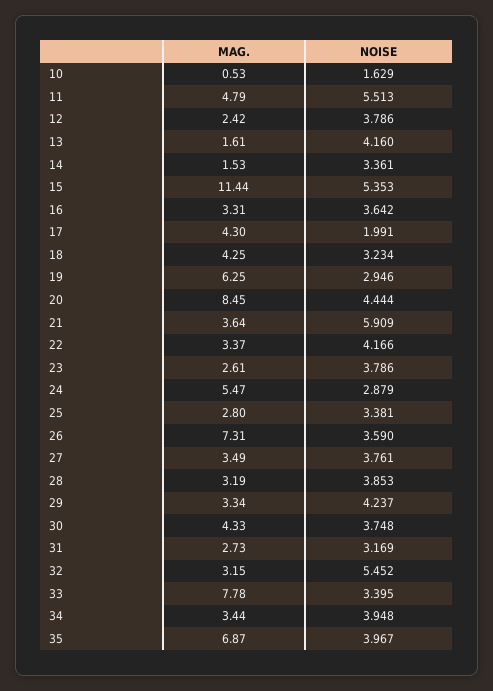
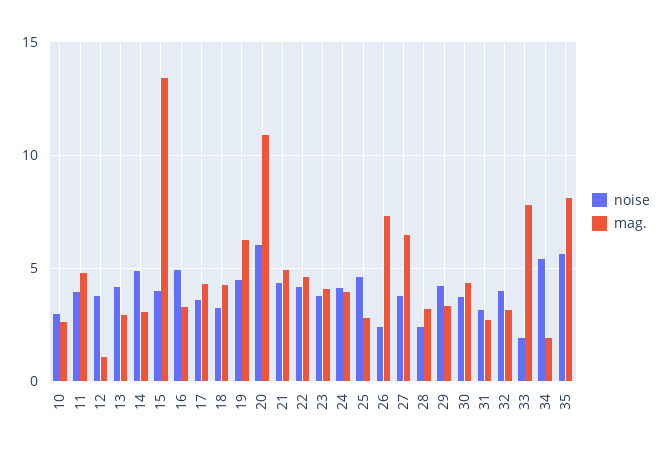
  {
    "MAG.": {
-     "10": 0.53,
+     "10": 2.5,
      "11": 4.79,
-     "12": 2.42,
+     "12": 1,
-     "13": 1.61,
+     "13": 3,
-     "14": 1.53,
+     "14": 3,
-     "15": 11.44,
+     "15": 13.5,
      "16": 3.31,
      "17": 4.3,
      "18": 4.25,
      "19": 6.25,
-     "20": 8.45,
+     "20": 11,
-     "21": 3.64,
+     "21": 5,
-     "22": 3.37,
+     "22": 4.5,
-     "23": 2.61,
+     "23": 4,
-     "24": 5.47,
+     "24": 4,
      "25": 2.8,
      "26": 7.31,
-     "27": 3.49,
+     "27": 6.5,
      "28": 3.19,
      "29": 3.34,
      "30": 4.33,
      "31": 2.73,
      "32": 3.15,
      "33": 7.78,
-     "34": 3.44,
+     "34": 2,
-     "35": 6.87
+     "35": 8
    },
    "NOISE": {
-     "10": 1.629,
+     "10": 3,
-     "11": 5.513,
+     "11": 4,
      "12": 3.786,
      "13": 4.16,
-     "14": 3.361,
+     "14": 5,
-     "15": 5.353,
+     "15": 4,
-     "16": 3.642,
+     "16": 5,
-     "17": 1.991,
+     "17": 3.5,
      "18": 3.234,
-     "19": 2.946,
+     "19": 4.5,
-     "20": 4.444,
+     "20": 6,
-     "21": 5.909,
+     "21": 4.5,
      "22": 4.166,
      "23": 3.786,
-     "24": 2.879,
+     "24": 4,
-     "25": 3.381,
+     "25": 4.5,
-     "26": 3.59,
+     "26": 2.5,
      "27": 3.761,
-     "28": 3.853,
+     "28": 2.5,
      "29": 4.237,
      "30": 3.748,
      "31": 3.169,
-     "32": 5.452,
+     "32": 4,
-     "33": 3.395,
+     "33": 2,
-     "34": 3.948,
+     "34": 5.5,
-     "35": 3.967
+     "35": 5.5
    }
  }

